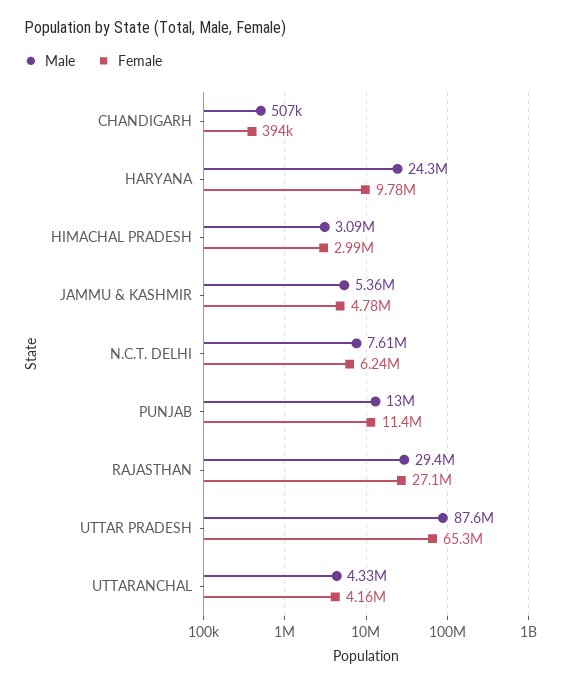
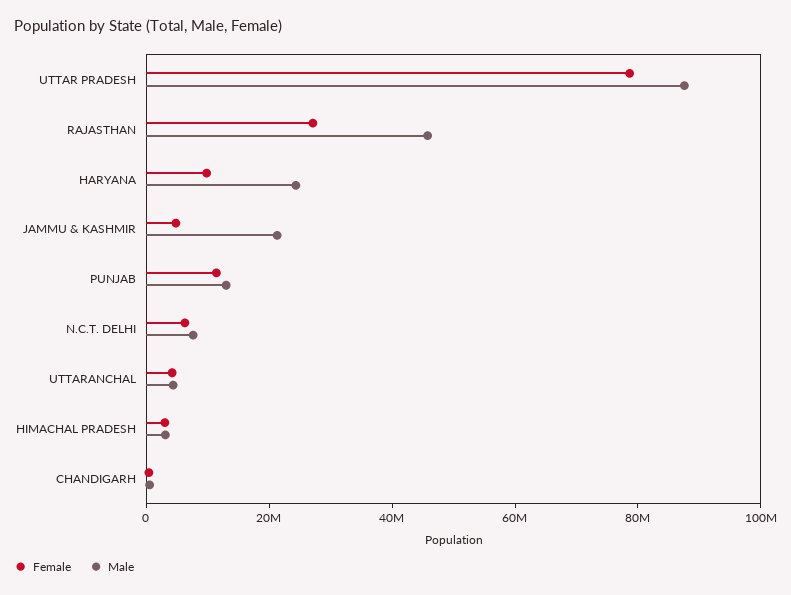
  {
    "Male": {
      "CHANDIGARH": 507000,
      "HARYANA": 24300000,
      "HIMACHAL PRADESH": 3090000,
-     "JAMMU & KASHMIR": 5360000,
+     "JAMMU & KASHMIR": 20000000,
      "N.C.T. DELHI": 7610000,
      "PUNJAB": 13000000,
-     "RAJASTHAN": 29400000,
+     "RAJASTHAN": 45000000,
      "UTTAR PRADESH": 87600000,
      "UTTARANCHAL": 4330000
    },
    "Female": {
      "CHANDIGARH": 394000,
      "HARYANA": 9780000,
      "HIMACHAL PRADESH": 2990000,
      "JAMMU & KASHMIR": 4780000,
      "N.C.T. DELHI": 6240000,
      "PUNJAB": 11400000,
      "RAJASTHAN": 27100000,
-     "UTTAR PRADESH": 65300000,
+     "UTTAR PRADESH": 80000000,
      "UTTARANCHAL": 4160000
    }
  }

